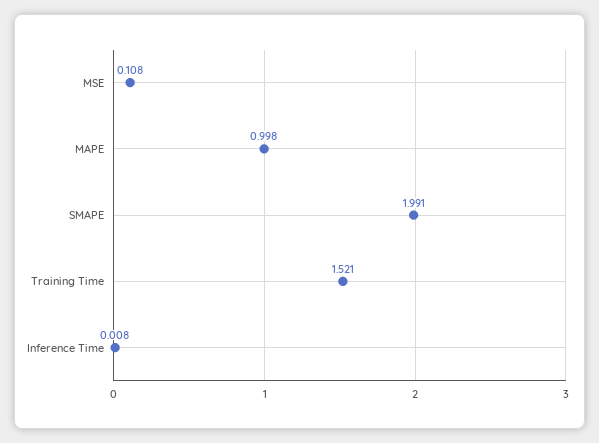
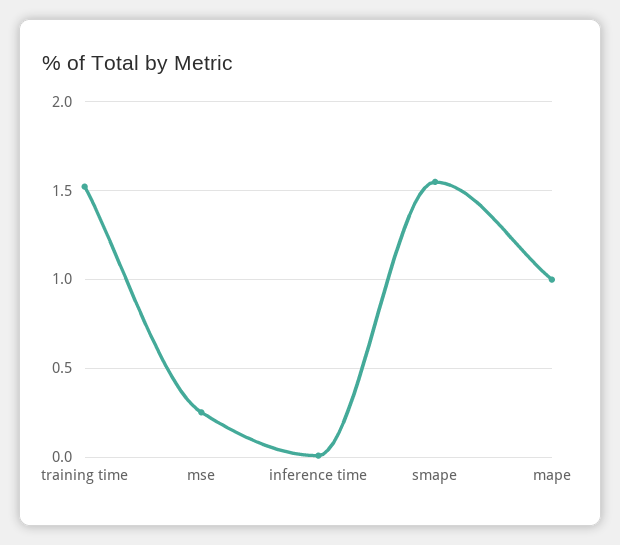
  {
-   "MSE": 0.108,
+   "MSE": 0.25,
    "MAPE": 0.998,
-   "SMAPE": 1.991,
+   "SMAPE": 1.55,
    "Training Time": 1.521,
    "Inference Time": 0.008
  }

